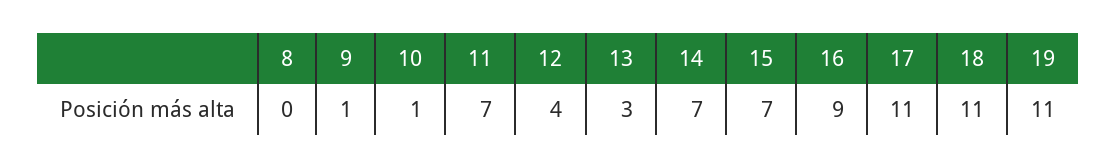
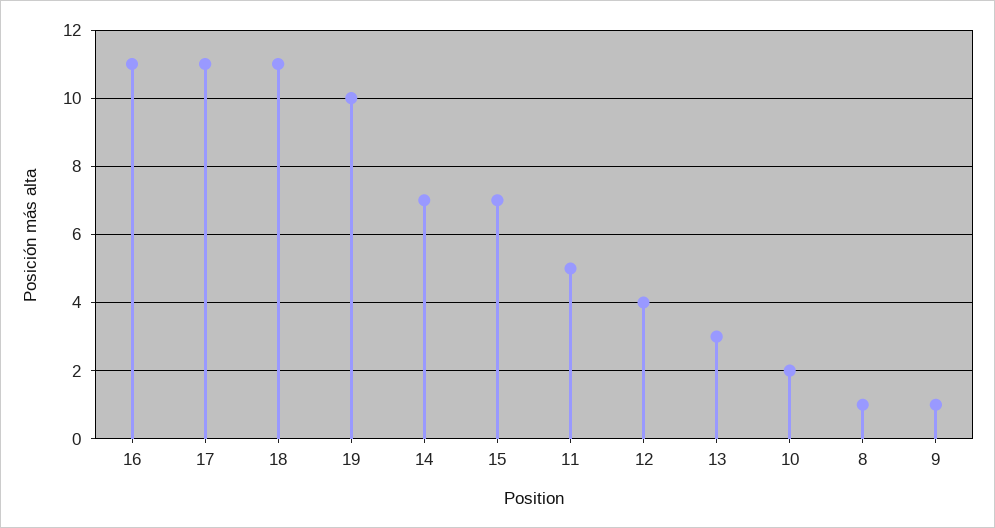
  {
-   "8": 0,
+   "8": 1,
    "9": 1,
-   "10": 1,
+   "10": 2,
-   "11": 7,
+   "11": 5,
    "12": 4,
    "13": 3,
    "14": 7,
    "15": 7,
-   "16": 9,
+   "16": 11,
    "17": 11,
    "18": 11,
-   "19": 11
+   "19": 10
  }

